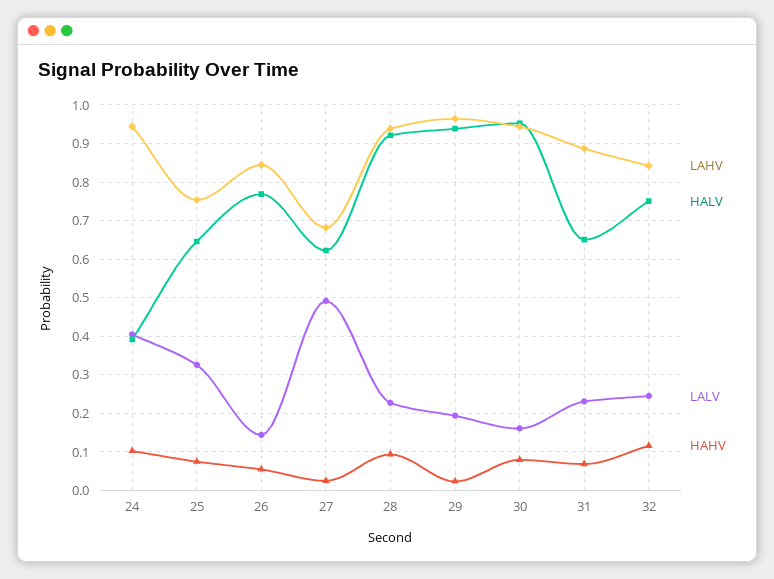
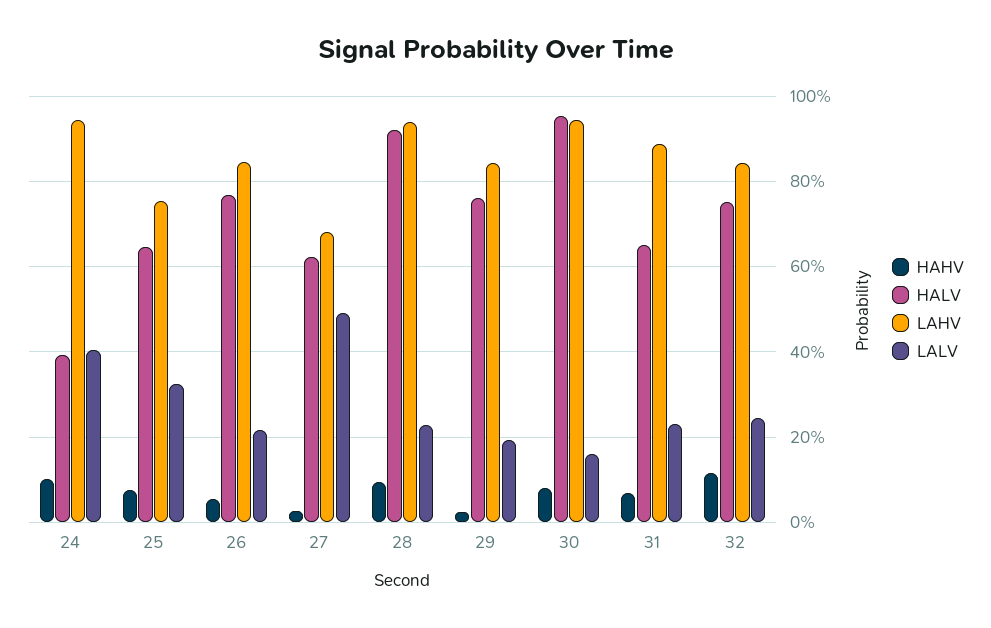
  {
    "LAHV": {
      "24": 0.94,
      "25": 0.76,
      "26": 0.84,
      "27": 0.68,
      "28": 0.94,
-     "29": 0.96,
+     "29": 0.84,
      "30": 0.94,
      "31": 0.88,
      "32": 0.84
    },
    "HALV": {
      "24": 0.4,
      "25": 0.64,
      "26": 0.76,
      "27": 0.62,
      "28": 0.92,
-     "29": 0.94,
+     "29": 0.76,
      "30": 0.96,
      "31": 0.66,
      "32": 0.76
    },
    "LALV": {
      "24": 0.4,
      "25": 0.32,
-     "26": 0.14,
+     "26": 0.22,
      "27": 0.5,
      "28": 0.22,
      "29": 0.2,
      "30": 0.16,
      "31": 0.24,
      "32": 0.24
    },
    "HAHV": {
      "24": 0.1,
      "25": 0.08,
      "26": 0.06,
      "27": 0.02,
      "28": 0.1,
      "29": 0.02,
      "30": 0.08,
      "31": 0.06,
      "32": 0.12
    }
  }

